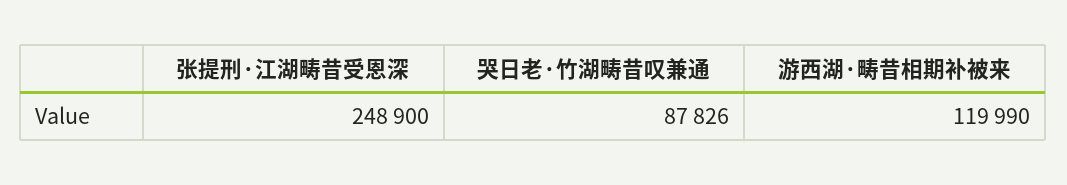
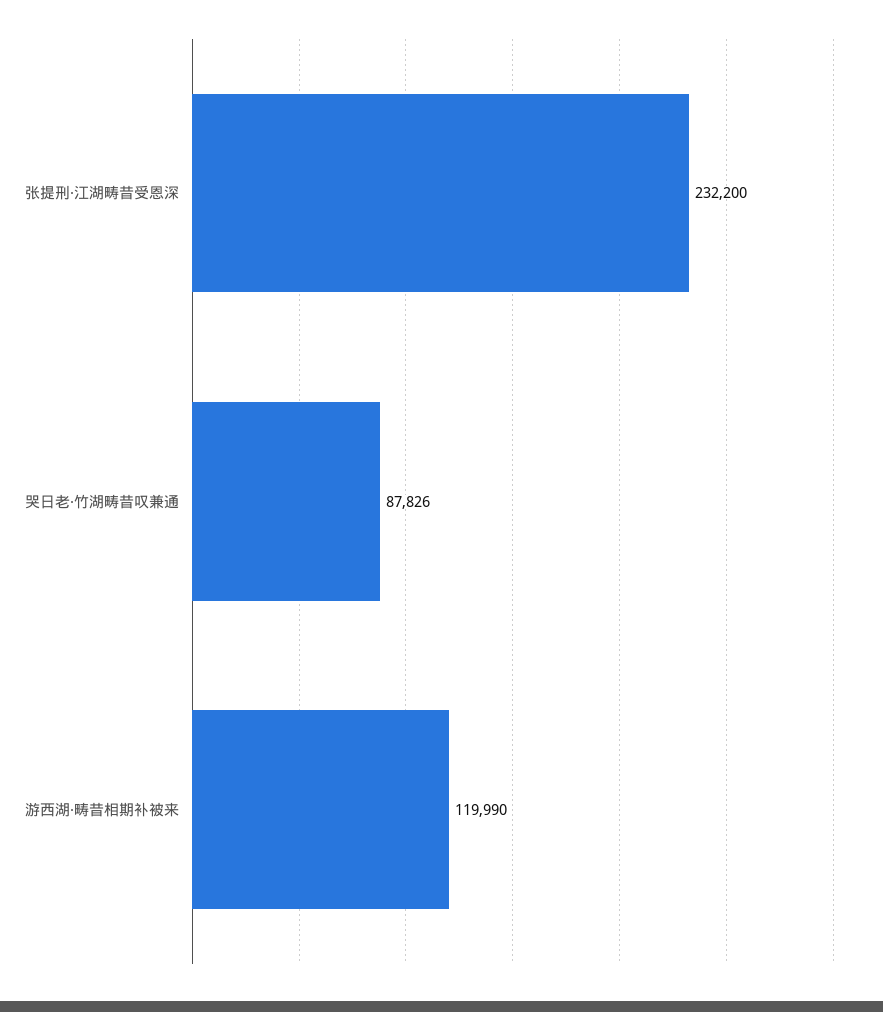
  {
-   "张提刑·江湖畴昔受恩深": 248900,
+   "张提刑·江湖畴昔受恩深": 232200,
    "哭日老·竹湖畴昔叹兼通": 87826,
    "游西湖·畴昔相期补被来": 119990
  }

